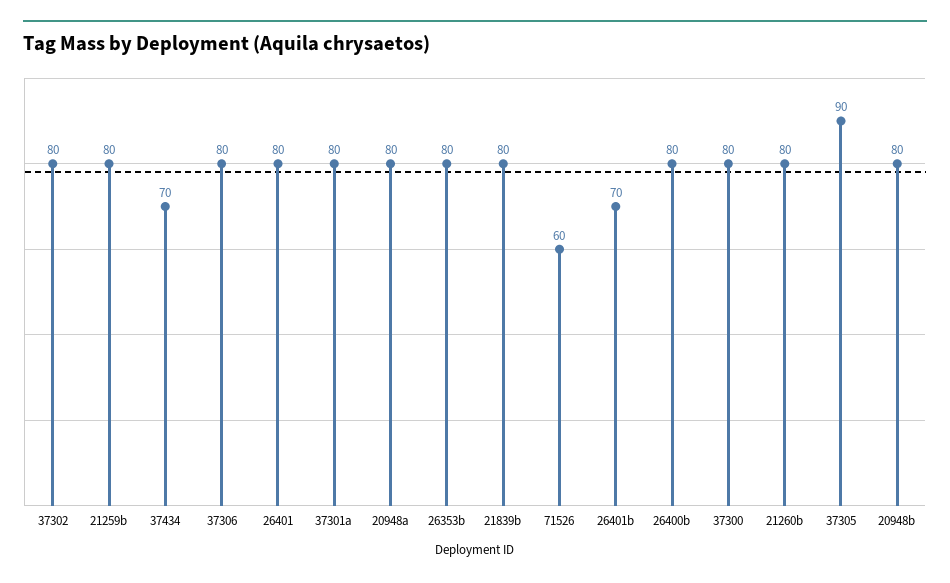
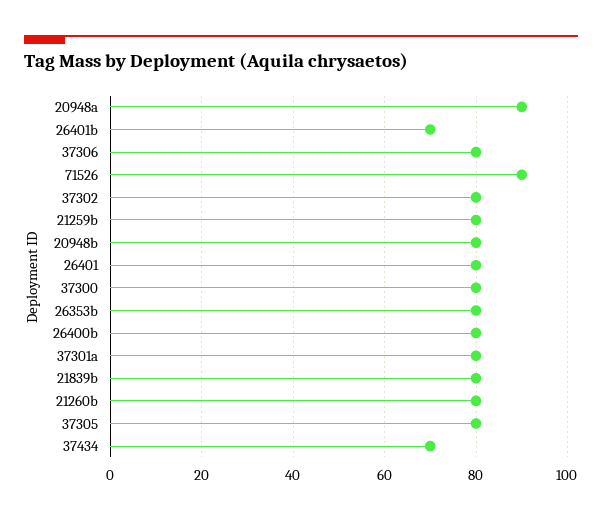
  {
    "37302": 80,
    "21259b": 80,
    "37434": 70,
    "37306": 80,
    "26401": 80,
    "37301a": 80,
-   "20948a": 80,
+   "20948a": 90,
    "26353b": 80,
    "21839b": 80,
-   "71526": 60,
+   "71526": 90,
    "26401b": 70,
    "26400b": 80,
    "37300": 80,
    "21260b": 80,
-   "37305": 90,
+   "37305": 80,
    "20948b": 80
  }

